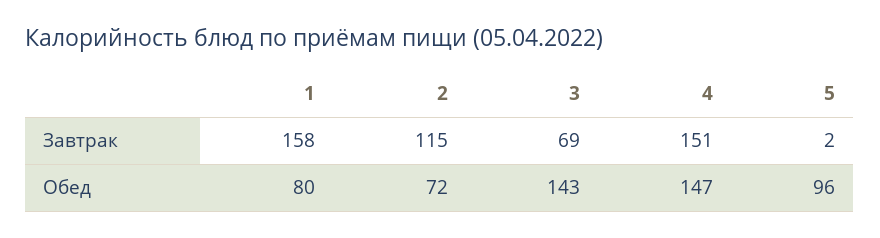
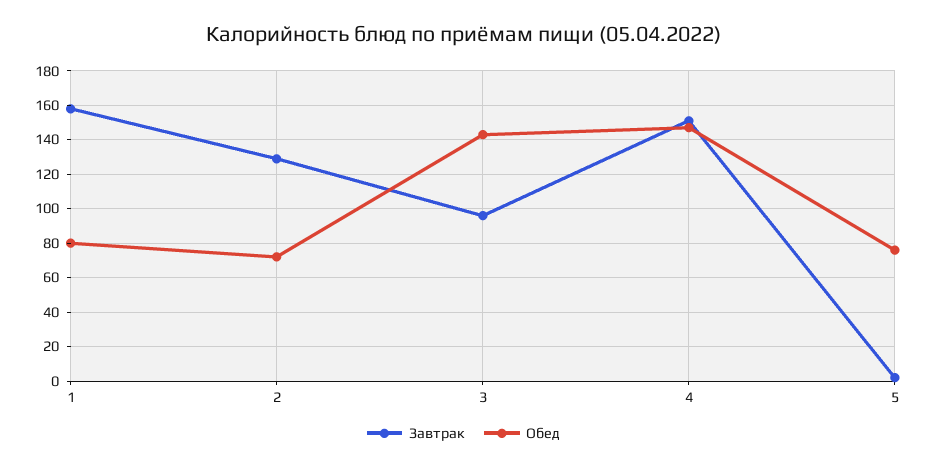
  {
    "Завтрак": {
      "1": 158,
-     "2": 115,
+     "2": 130,
-     "3": 69,
+     "3": 95,
      "4": 151,
      "5": 2
    },
    "Обед": {
      "1": 80,
      "2": 72,
      "3": 143,
      "4": 147,
-     "5": 96
+     "5": 75
    }
  }

